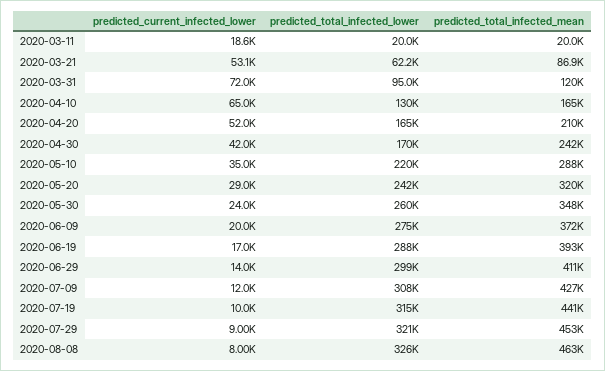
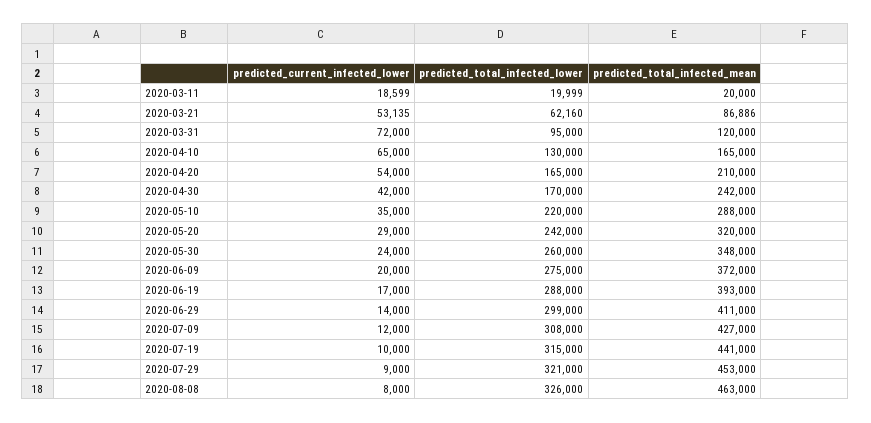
  {
    "predicted_current_infected_lower": {
      "2020-03-11": 18599,
      "2020-03-21": 53135,
      "2020-03-31": 72000,
      "2020-04-10": 65000,
-     "2020-04-20": 52000,
+     "2020-04-20": 54000,
      "2020-04-30": 42000,
      "2020-05-10": 35000,
      "2020-05-20": 29000,
      "2020-05-30": 24000,
      "2020-06-09": 20000,
      "2020-06-19": 17000,
      "2020-06-29": 14000,
      "2020-07-09": 12000,
      "2020-07-19": 10000,
      "2020-07-29": 9000,
      "2020-08-08": 8000
    },
    "predicted_total_infected_lower": {
      "2020-03-11": 19999,
      "2020-03-21": 62160,
      "2020-03-31": 95000,
      "2020-04-10": 130000,
      "2020-04-20": 165000,
      "2020-04-30": 170000,
      "2020-05-10": 220000,
      "2020-05-20": 242000,
      "2020-05-30": 260000,
      "2020-06-09": 275000,
      "2020-06-19": 288000,
      "2020-06-29": 299000,
      "2020-07-09": 308000,
      "2020-07-19": 315000,
      "2020-07-29": 321000,
      "2020-08-08": 326000
    },
    "predicted_total_infected_mean": {
      "2020-03-11": 20000,
      "2020-03-21": 86886,
      "2020-03-31": 120000,
      "2020-04-10": 165000,
      "2020-04-20": 210000,
      "2020-04-30": 242000,
      "2020-05-10": 288000,
      "2020-05-20": 320000,
      "2020-05-30": 348000,
      "2020-06-09": 372000,
      "2020-06-19": 393000,
      "2020-06-29": 411000,
      "2020-07-09": 427000,
      "2020-07-19": 441000,
      "2020-07-29": 453000,
      "2020-08-08": 463000
    }
  }

